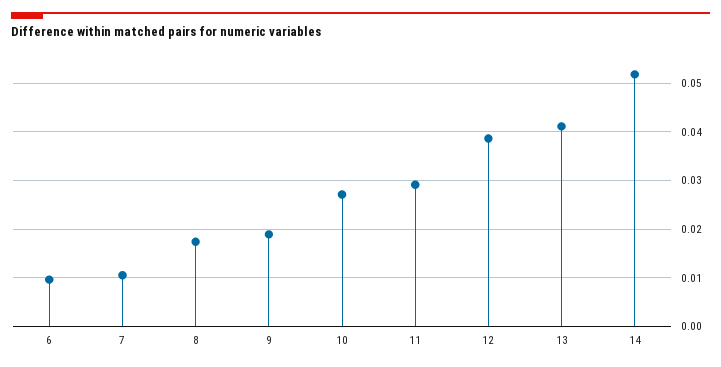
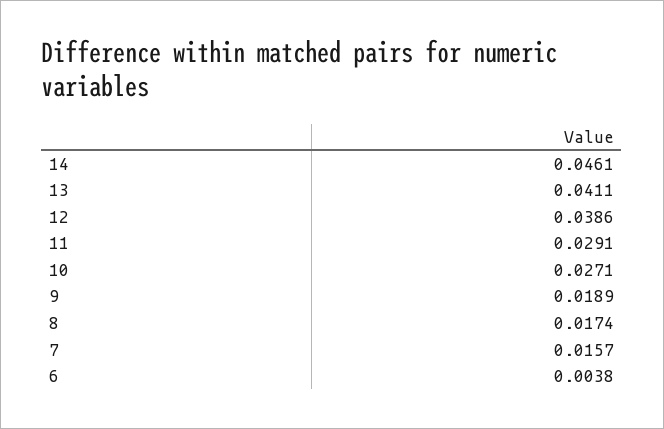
  {
-   "6": 0.01,
+   "6": 0.0038,
-   "7": 0.01,
+   "7": 0.0157,
    "8": 0.0174,
    "9": 0.0189,
    "10": 0.0271,
    "11": 0.0291,
    "12": 0.0386,
    "13": 0.0411,
-   "14": 0.052
+   "14": 0.0461
  }

